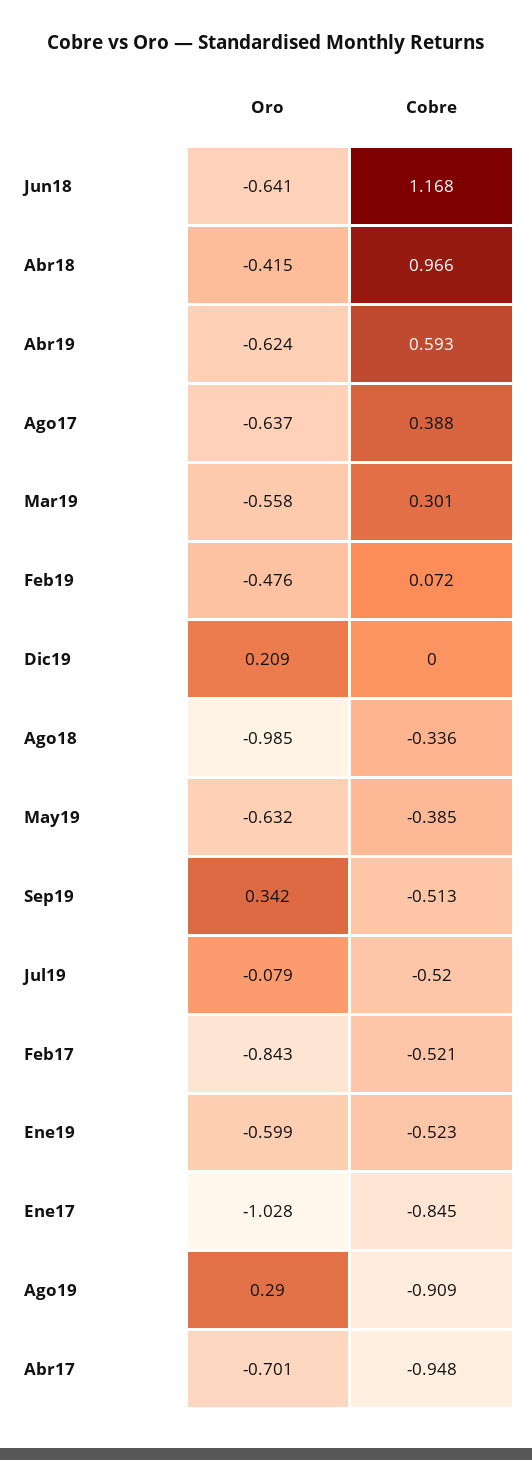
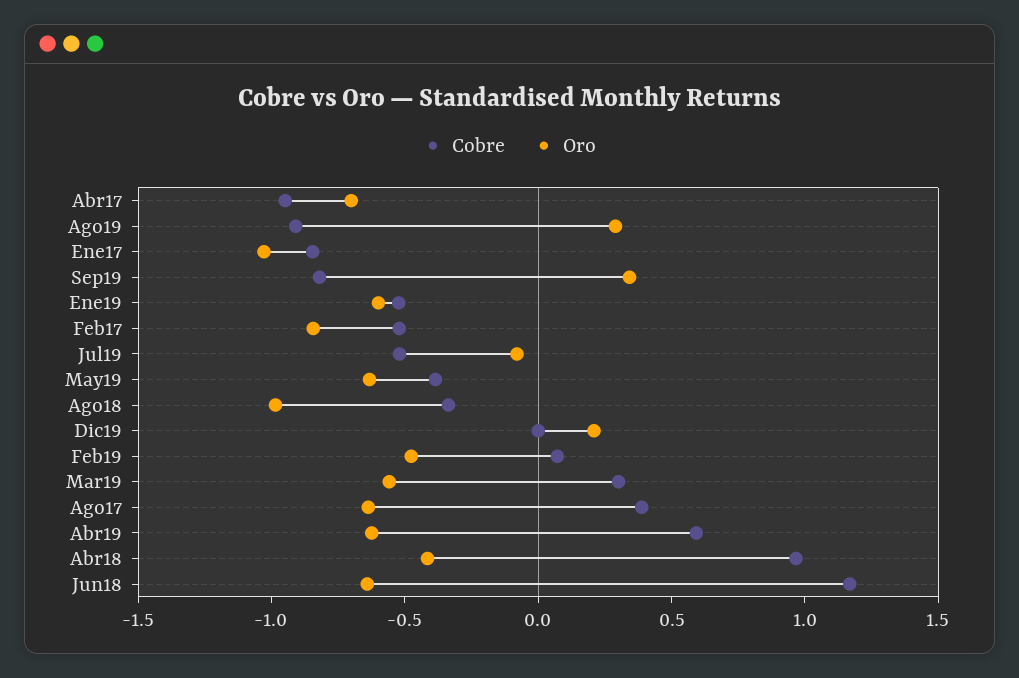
  {
    "Oro": {
      "Jun18": -0.641,
      "Abr18": -0.415,
      "Abr19": -0.624,
      "Ago17": -0.637,
      "Mar19": -0.558,
      "Feb19": -0.476,
      "Dic19": 0.209,
      "Ago18": -0.985,
      "May19": -0.632,
      "Sep19": 0.342,
      "Jul19": -0.079,
      "Feb17": -0.843,
      "Ene19": -0.599,
      "Ene17": -1.028,
      "Ago19": 0.29,
      "Abr17": -0.701
    },
    "Cobre": {
      "Jun18": 1.168,
      "Abr18": 0.966,
      "Abr19": 0.593,
      "Ago17": 0.388,
      "Mar19": 0.301,
      "Feb19": 0.072,
      "Dic19": 0,
      "Ago18": -0.336,
      "May19": -0.385,
-     "Sep19": -0.513,
+     "Sep19": -0.8,
      "Jul19": -0.52,
      "Feb17": -0.521,
      "Ene19": -0.523,
      "Ene17": -0.845,
      "Ago19": -0.909,
      "Abr17": -0.948
    }
  }

